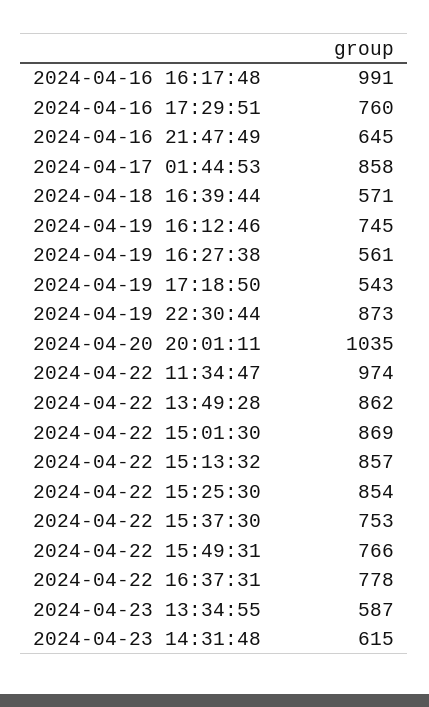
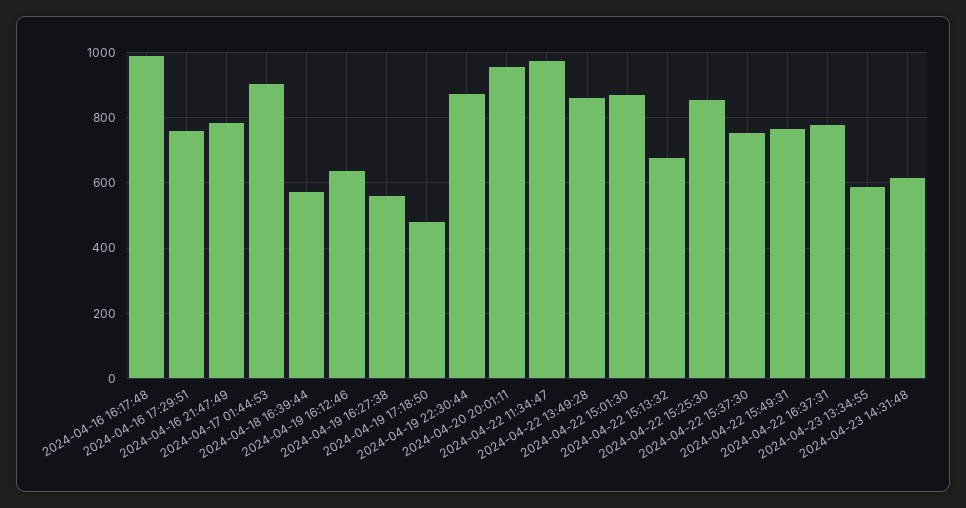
  {
    "2024-04-16 16:17:48": 991,
    "2024-04-16 17:29:51": 760,
-   "2024-04-16 21:47:49": 645,
+   "2024-04-16 21:47:49": 780,
-   "2024-04-17 01:44:53": 858,
+   "2024-04-17 01:44:53": 900,
    "2024-04-18 16:39:44": 571,
-   "2024-04-19 16:12:46": 745,
+   "2024-04-19 16:12:46": 640,
    "2024-04-19 16:27:38": 561,
-   "2024-04-19 17:18:50": 543,
+   "2024-04-19 17:18:50": 480,
    "2024-04-19 22:30:44": 873,
-   "2024-04-20 20:01:11": 1035,
+   "2024-04-20 20:01:11": 960,
    "2024-04-22 11:34:47": 974,
    "2024-04-22 13:49:28": 862,
    "2024-04-22 15:01:30": 869,
-   "2024-04-22 15:13:32": 857,
+   "2024-04-22 15:13:32": 680,
    "2024-04-22 15:25:30": 854,
    "2024-04-22 15:37:30": 753,
    "2024-04-22 15:49:31": 766,
    "2024-04-22 16:37:31": 778,
    "2024-04-23 13:34:55": 587,
    "2024-04-23 14:31:48": 615
  }

